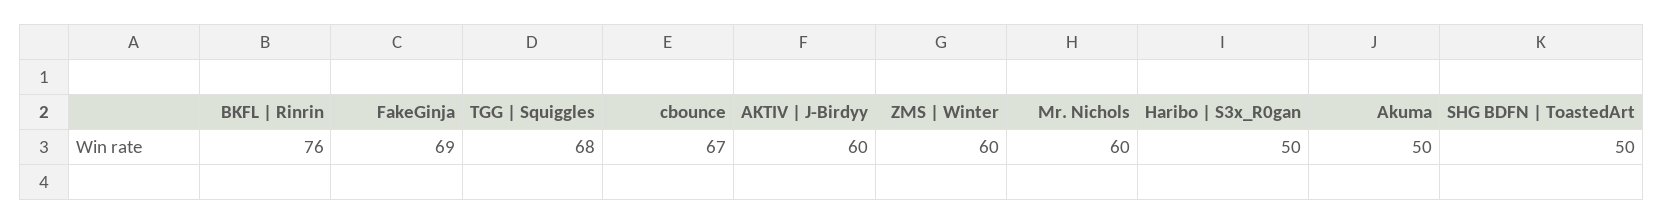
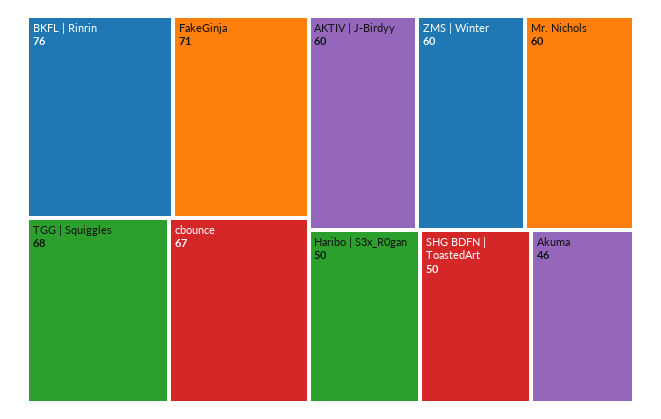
  {
    "BKFL | Rinrin": 76,
-   "FakeGinja": 69,
+   "FakeGinja": 71,
    "TGG | Squiggles": 68,
    "cbounce": 67,
    "AKTIV | J-Birdyy": 60,
    "ZMS | Winter": 60,
    "Mr. Nichols": 60,
    "Haribo | S3x_R0gan": 50,
-   "Akuma": 50,
+   "Akuma": 46,
    "SHG BDFN | ToastedArt": 50
  }

